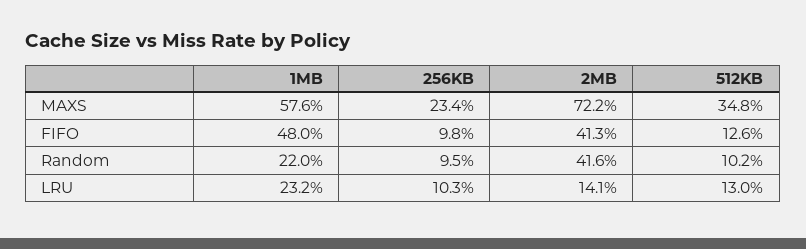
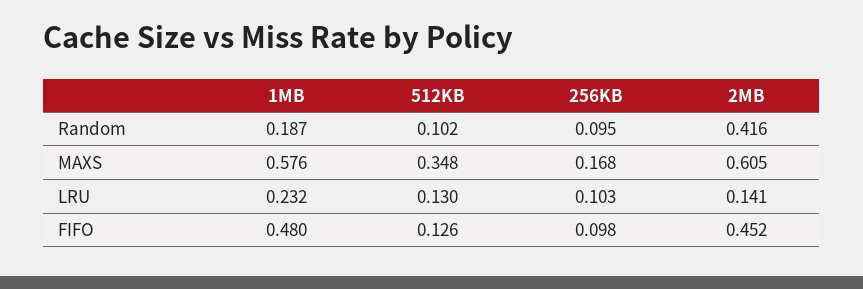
  {
    "1MB": {
      "MAXS": 0.576,
      "FIFO": 0.48,
-     "Random": 0.22,
+     "Random": 0.187,
      "LRU": 0.232
    },
    "256KB": {
-     "MAXS": 0.234,
+     "MAXS": 0.168,
      "FIFO": 0.098,
      "Random": 0.095,
      "LRU": 0.103
    },
    "2MB": {
-     "MAXS": 0.722,
+     "MAXS": 0.605,
-     "FIFO": 0.413,
+     "FIFO": 0.452,
      "Random": 0.416,
      "LRU": 0.141
    },
    "512KB": {
      "MAXS": 0.348,
      "FIFO": 0.126,
      "Random": 0.102,
      "LRU": 0.13
    }
  }

